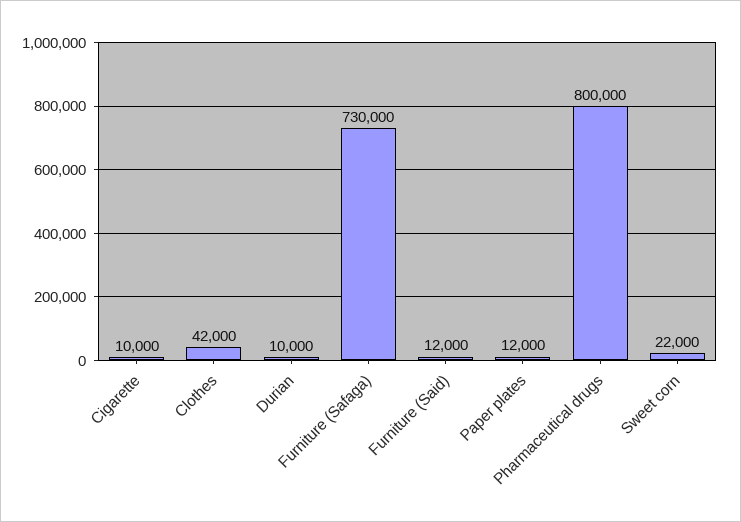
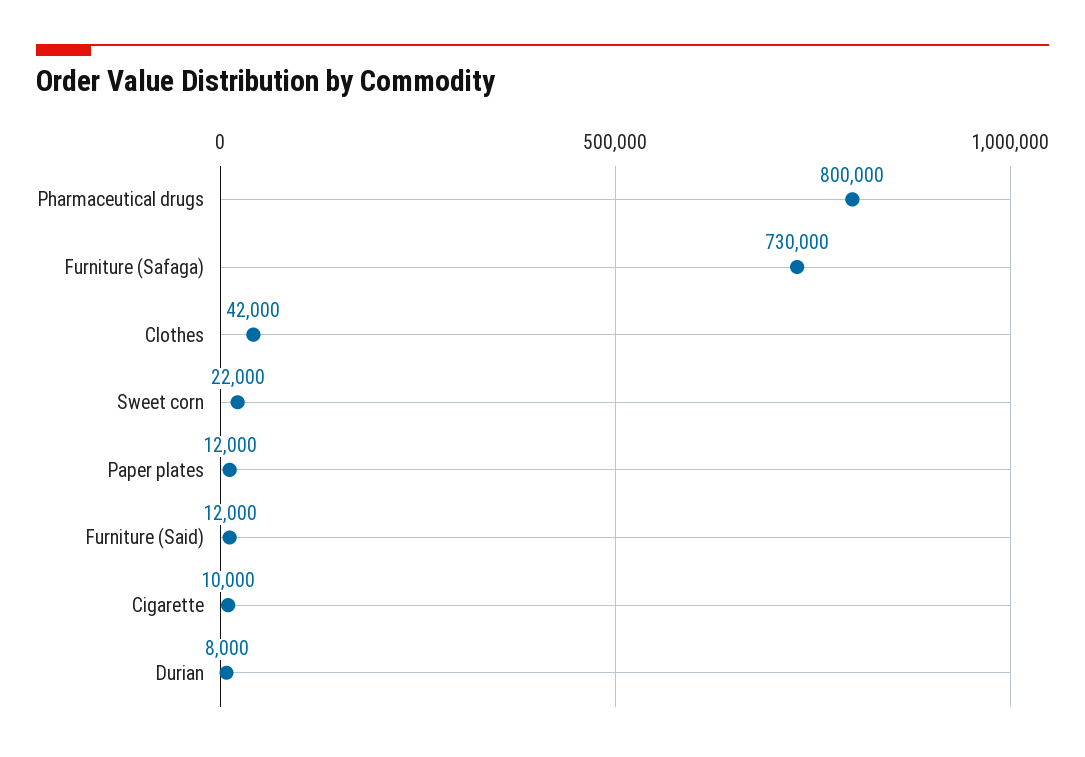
  {
    "Cigarette": 10000,
    "Clothes": 42000,
-   "Durian": 10000,
+   "Durian": 8000,
    "Furniture (Safaga)": 730000,
    "Furniture (Said)": 12000,
    "Paper plates": 12000,
    "Pharmaceutical drugs": 800000,
    "Sweet corn": 22000
  }

